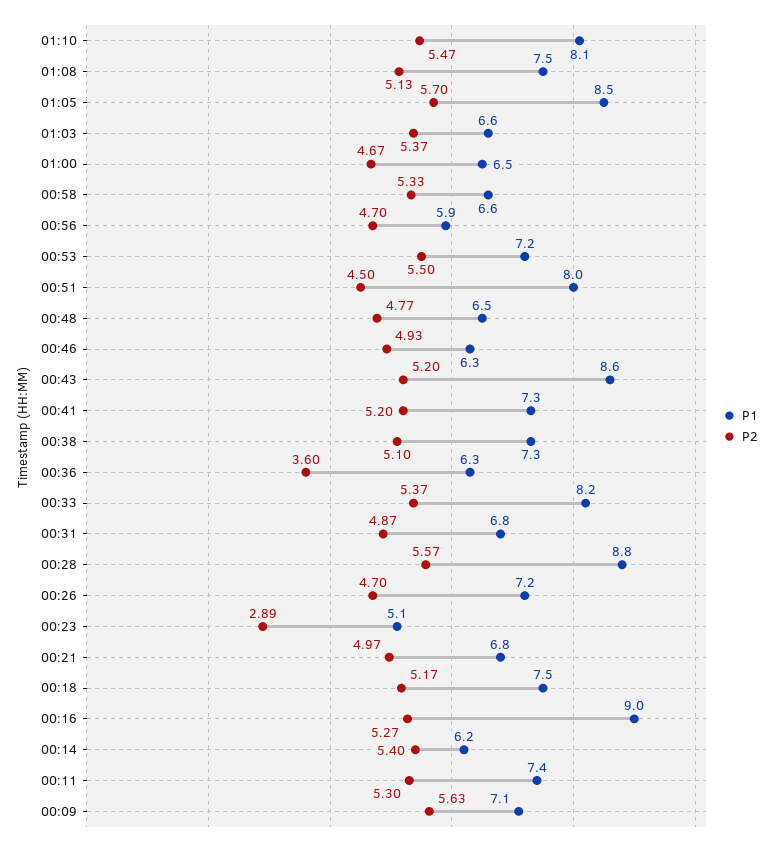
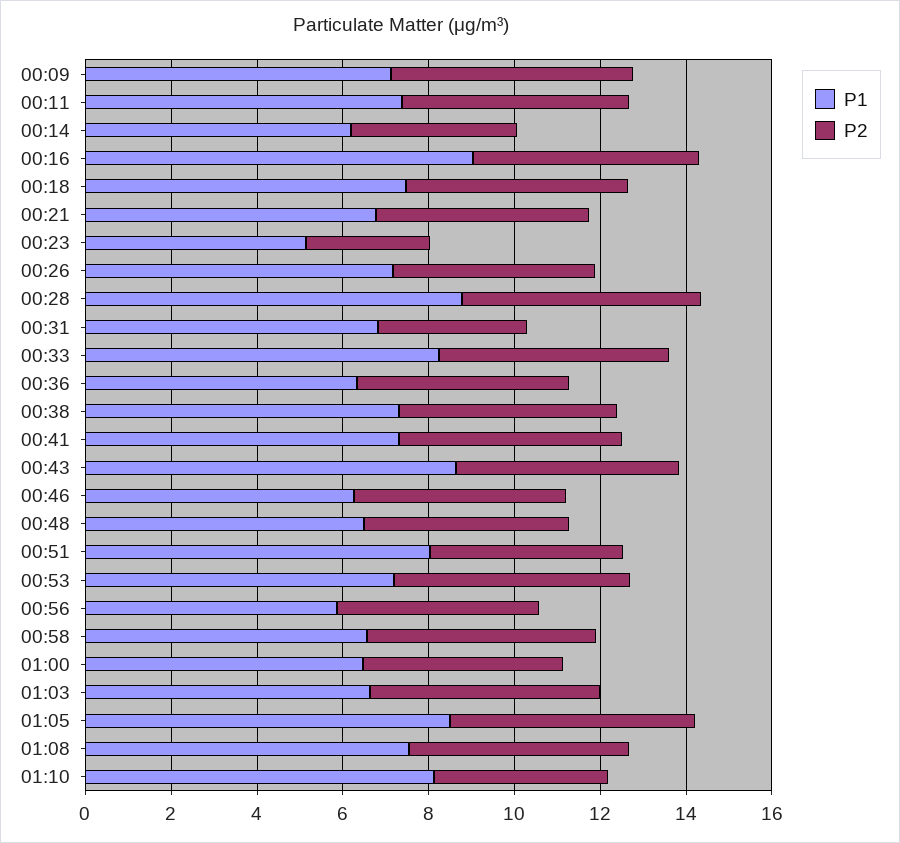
  {
    "P1": {
      "01:10": 8.1,
      "01:08": 7.5,
      "01:05": 8.5,
      "01:03": 6.6,
      "01:00": 6.5,
      "00:58": 6.6,
      "00:56": 5.9,
      "00:53": 7.2,
      "00:51": 8,
      "00:48": 6.5,
      "00:46": 6.3,
      "00:43": 8.6,
      "00:41": 7.3,
      "00:38": 7.3,
      "00:36": 6.3,
      "00:33": 8.2,
      "00:31": 6.8,
      "00:28": 8.8,
      "00:26": 7.2,
      "00:23": 5.1,
      "00:21": 6.8,
      "00:18": 7.5,
      "00:16": 9,
      "00:14": 6.2,
      "00:11": 7.4,
      "00:09": 7.1
    },
    "P2": {
-     "01:10": 5.47,
+     "01:10": 4,
      "01:08": 5.13,
      "01:05": 5.7,
      "01:03": 5.37,
      "01:00": 4.67,
      "00:58": 5.33,
      "00:56": 4.7,
      "00:53": 5.5,
      "00:51": 4.5,
      "00:48": 4.77,
      "00:46": 4.93,
      "00:43": 5.2,
      "00:41": 5.2,
      "00:38": 5.1,
-     "00:36": 3.6,
+     "00:36": 5,
      "00:33": 5.37,
-     "00:31": 4.87,
+     "00:31": 3.5,
      "00:28": 5.57,
      "00:26": 4.7,
      "00:23": 2.89,
      "00:21": 4.97,
      "00:18": 5.17,
      "00:16": 5.27,
-     "00:14": 5.4,
+     "00:14": 4,
      "00:11": 5.3,
      "00:09": 5.63
    }
  }

